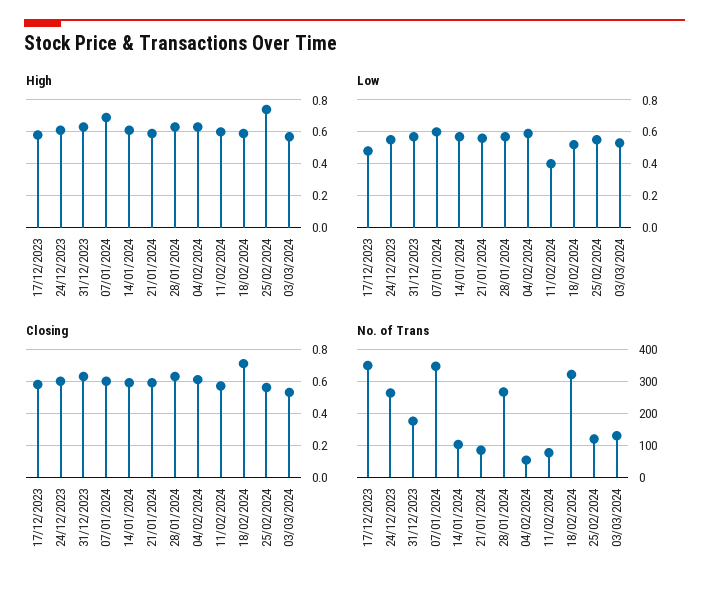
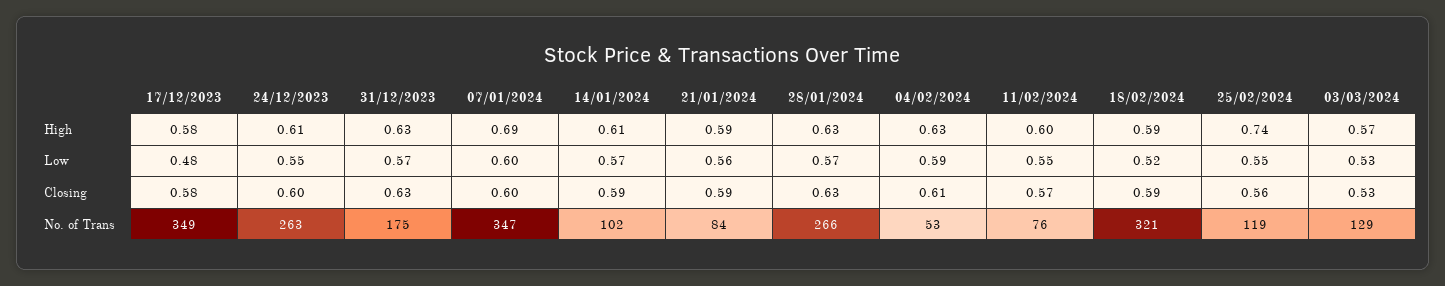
  {
    "High": {
      "17/12/2023": 0.58,
      "24/12/2023": 0.61,
      "31/12/2023": 0.63,
      "07/01/2024": 0.69,
      "14/01/2024": 0.61,
      "21/01/2024": 0.59,
      "28/01/2024": 0.63,
      "04/02/2024": 0.63,
      "11/02/2024": 0.6,
      "18/02/2024": 0.59,
      "25/02/2024": 0.74,
      "03/03/2024": 0.57
    },
    "Low": {
      "17/12/2023": 0.48,
      "24/12/2023": 0.55,
      "31/12/2023": 0.57,
      "07/01/2024": 0.6,
      "14/01/2024": 0.57,
      "21/01/2024": 0.56,
      "28/01/2024": 0.57,
      "04/02/2024": 0.59,
-     "11/02/2024": 0.4,
+     "11/02/2024": 0.55,
      "18/02/2024": 0.52,
      "25/02/2024": 0.55,
      "03/03/2024": 0.53
    },
    "Closing": {
      "17/12/2023": 0.58,
      "24/12/2023": 0.6,
      "31/12/2023": 0.63,
      "07/01/2024": 0.6,
      "14/01/2024": 0.59,
      "21/01/2024": 0.59,
      "28/01/2024": 0.63,
      "04/02/2024": 0.61,
      "11/02/2024": 0.57,
-     "18/02/2024": 0.7,
+     "18/02/2024": 0.59,
      "25/02/2024": 0.56,
      "03/03/2024": 0.53
    },
    "No. of Trans": {
      "17/12/2023": 349,
      "24/12/2023": 263,
      "31/12/2023": 175,
      "07/01/2024": 347,
      "14/01/2024": 102,
      "21/01/2024": 84,
      "28/01/2024": 266,
      "04/02/2024": 53,
      "11/02/2024": 76,
      "18/02/2024": 321,
      "25/02/2024": 119,
      "03/03/2024": 129
    }
  }

